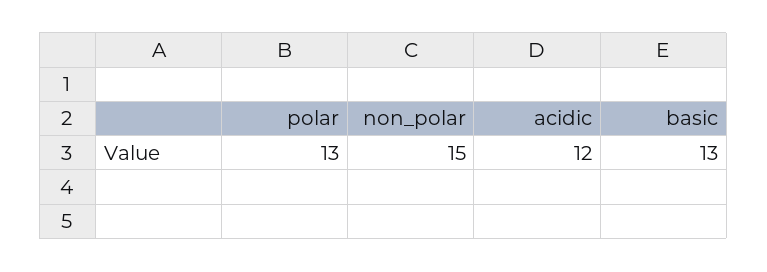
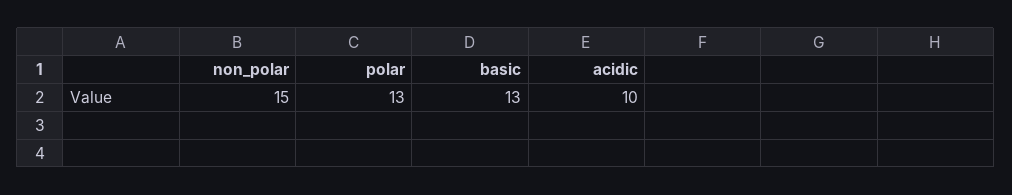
  {
    "polar": 13,
    "non_polar": 15,
-   "acidic": 12,
+   "acidic": 10,
    "basic": 13
  }

